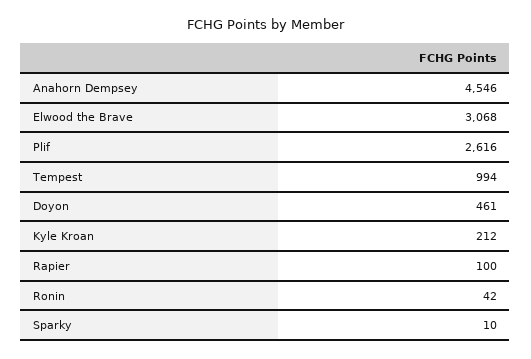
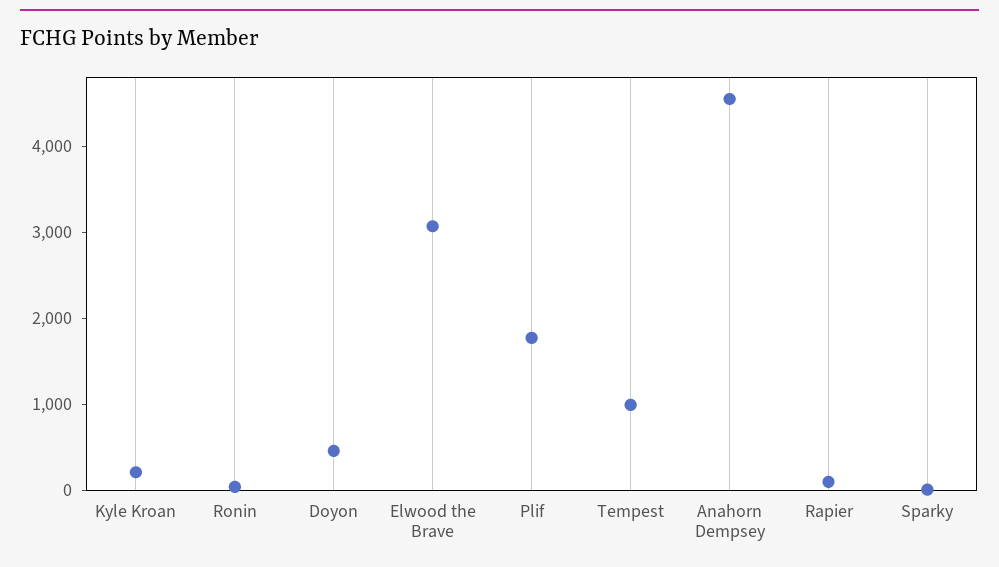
  {
    "Anahorn Dempsey": 4546,
    "Elwood the Brave": 3068,
-   "Plif": 2616,
+   "Plif": 1800,
    "Tempest": 994,
    "Doyon": 461,
    "Kyle Kroan": 212,
    "Rapier": 100,
    "Ronin": 42,
    "Sparky": 10
  }

